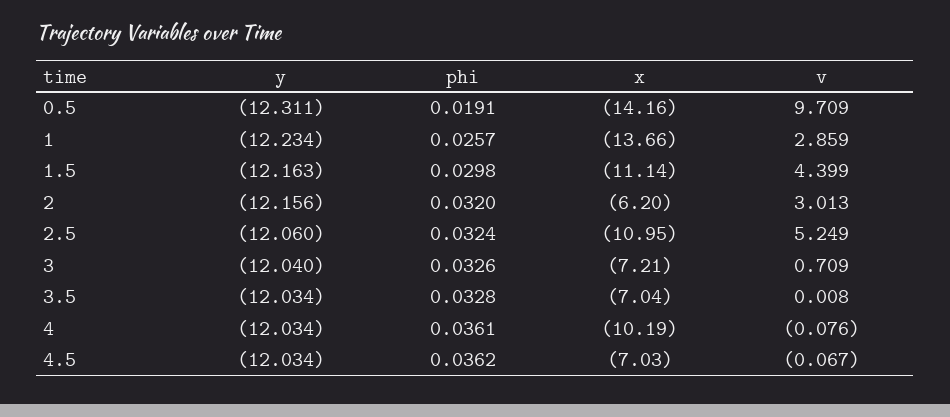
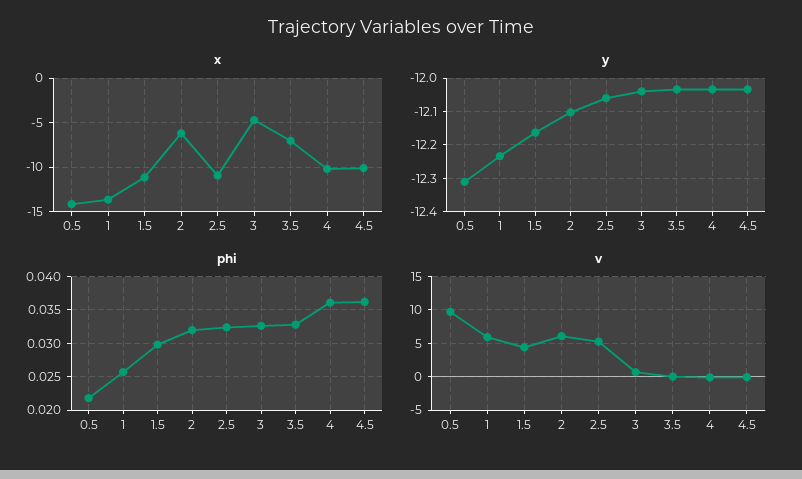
  {
    "y": {
      "0.5": -12.311,
      "1": -12.234,
      "1.5": -12.163,
-     "2": -12.156,
+     "2": -12.1,
      "2.5": -12.06,
      "3": -12.04,
      "3.5": -12.034,
      "4": -12.034,
      "4.5": -12.034
    },
    "phi": {
-     "0.5": 0.0191,
+     "0.5": 0.022,
      "1": 0.0257,
      "1.5": 0.0298,
      "2": 0.032,
      "2.5": 0.0324,
      "3": 0.0326,
      "3.5": 0.0328,
      "4": 0.0361,
      "4.5": 0.0362
    },
    "x": {
      "0.5": -14.16,
      "1": -13.66,
      "1.5": -11.14,
      "2": -6.2,
      "2.5": -10.95,
-     "3": -7.21,
+     "3": -5,
      "3.5": -7.04,
      "4": -10.19,
-     "4.5": -7.03
+     "4.5": -10
    },
    "v": {
      "0.5": 9.709,
-     "1": 2.859,
+     "1": 6,
      "1.5": 4.399,
-     "2": 3.013,
+     "2": 6,
      "2.5": 5.249,
      "3": 0.709,
      "3.5": 0.008,
      "4": -0.076,
      "4.5": -0.067
    }
  }

